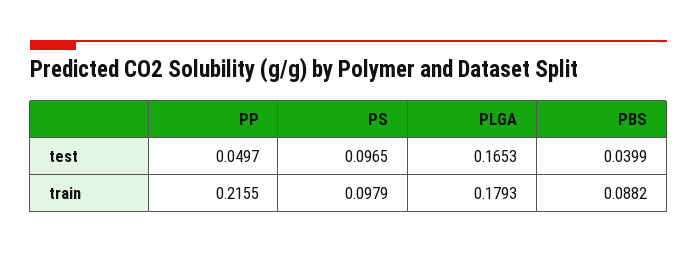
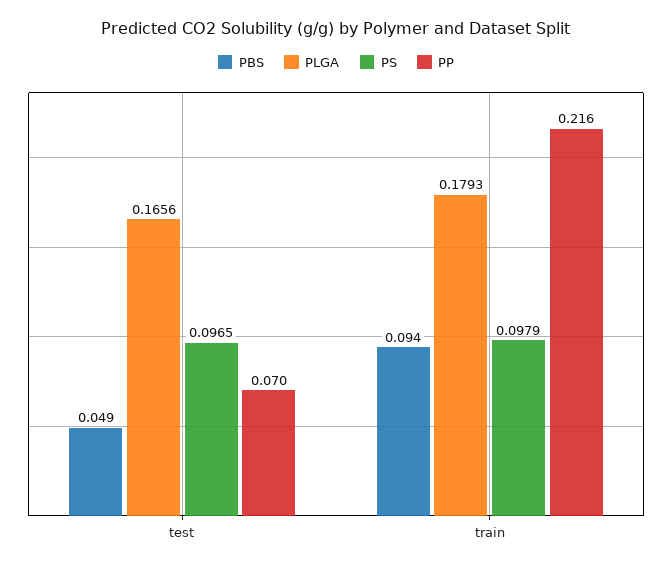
  {
    "PP": {
-     "test": 0.0497,
+     "test": 0.07,
      "train": 0.2155
    },
    "PS": {
      "test": 0.0965,
      "train": 0.0979
    },
    "PLGA": {
-     "test": 0.1653,
+     "test": 0.1656,
      "train": 0.1793
    },
    "PBS": {
-     "test": 0.0399,
+     "test": 0.049,
-     "train": 0.0882
+     "train": 0.094
    }
  }

